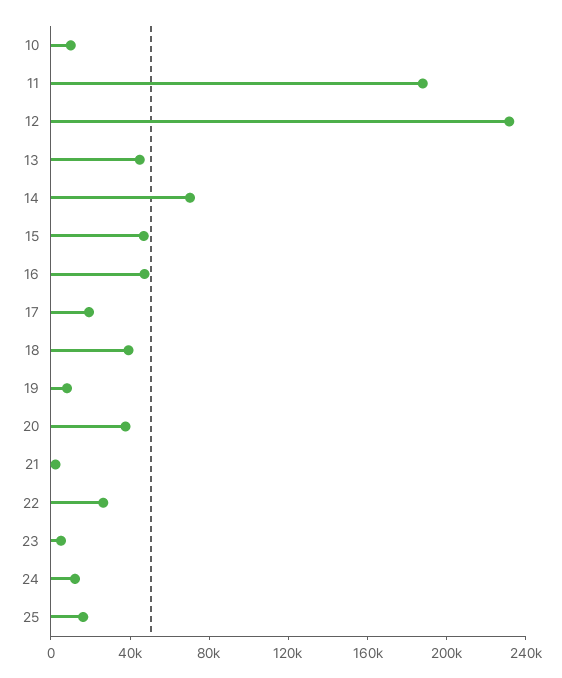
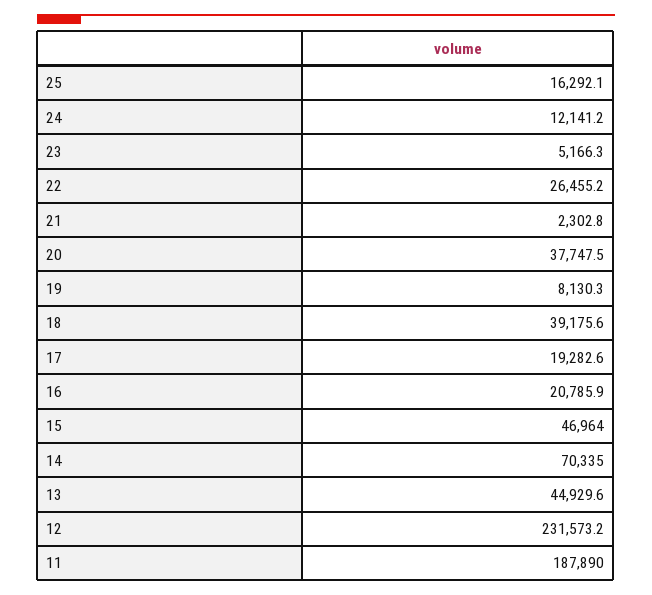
  {
-   "10": 10000,
    "11": 187890,
    "12": 231573.2,
    "13": 44929.6,
    "14": 70335,
    "15": 46964,
-   "16": 50000,
+   "16": 20785.9,
    "17": 19282.6,
    "18": 39175.6,
    "19": 8130.3,
    "20": 37747.5,
    "21": 2302.8,
    "22": 26455.2,
    "23": 5166.3,
    "24": 12141.2,
    "25": 16292.1
  }

